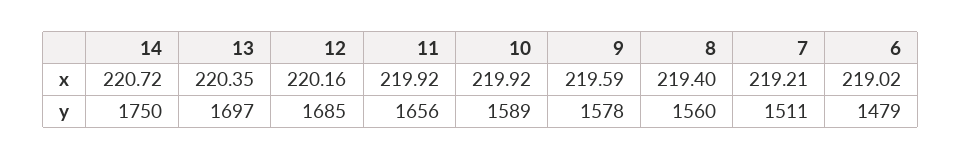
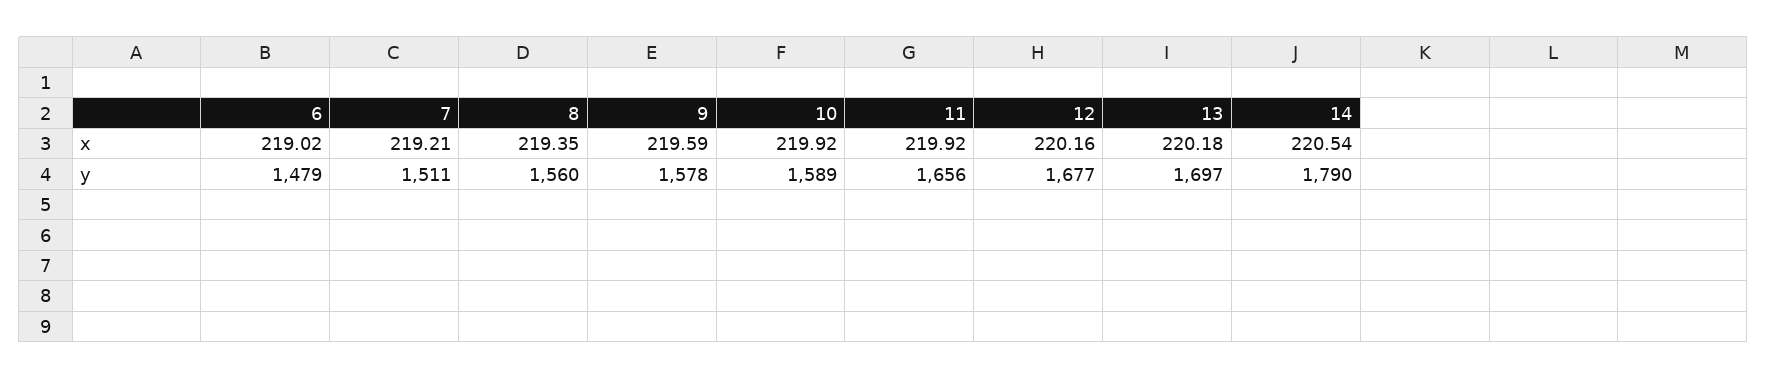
  {
    "14": {
-     "x": 220.72,
+     "x": 220.54,
-     "y": 1750
+     "y": 1790
    },
    "13": {
-     "x": 220.35,
+     "x": 220.18,
      "y": 1697
    },
    "12": {
      "x": 220.16,
-     "y": 1685
+     "y": 1677
    },
    "11": {
      "x": 219.92,
      "y": 1656
    },
    "10": {
      "x": 219.92,
      "y": 1589
    },
    "9": {
      "x": 219.59,
      "y": 1578
    },
    "8": {
-     "x": 219.4,
+     "x": 219.35,
      "y": 1560
    },
    "7": {
      "x": 219.21,
      "y": 1511
    },
    "6": {
      "x": 219.02,
      "y": 1479
    }
  }

